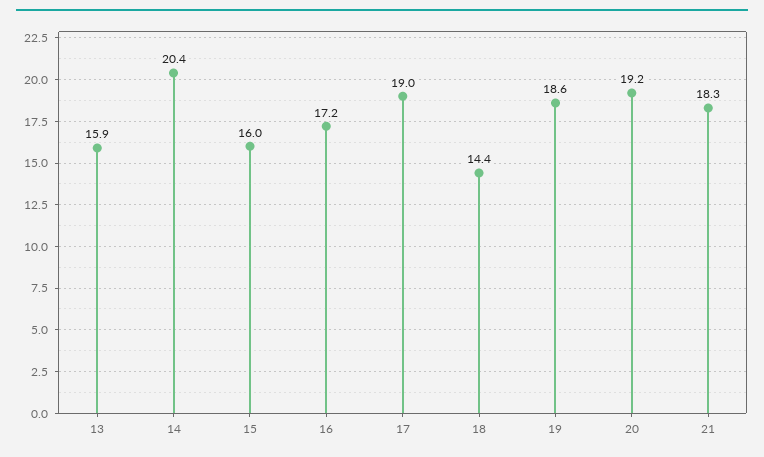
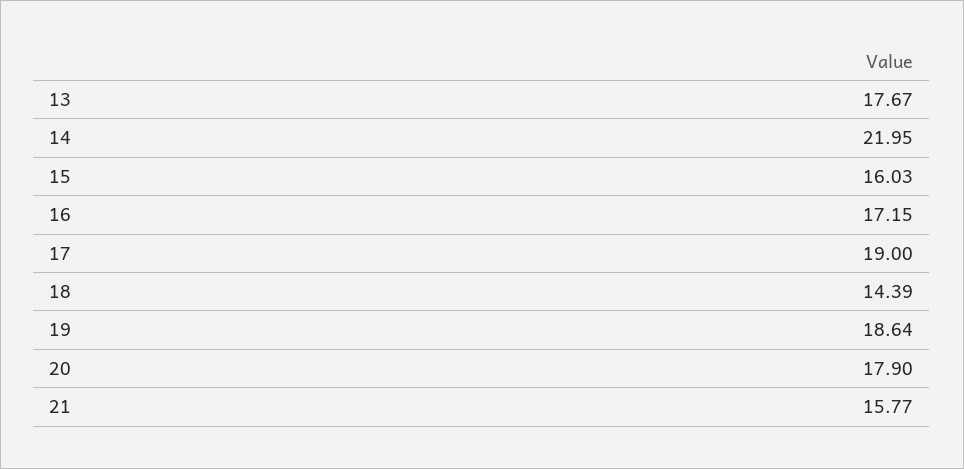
  {
-   "13": 15.9,
+   "13": 17.67,
-   "14": 20.4,
+   "14": 21.95,
    "15": 16.03,
    "16": 17.15,
    "17": 19,
    "18": 14.39,
    "19": 18.64,
-   "20": 19.2,
+   "20": 17.9,
-   "21": 18.3
+   "21": 15.77
  }

